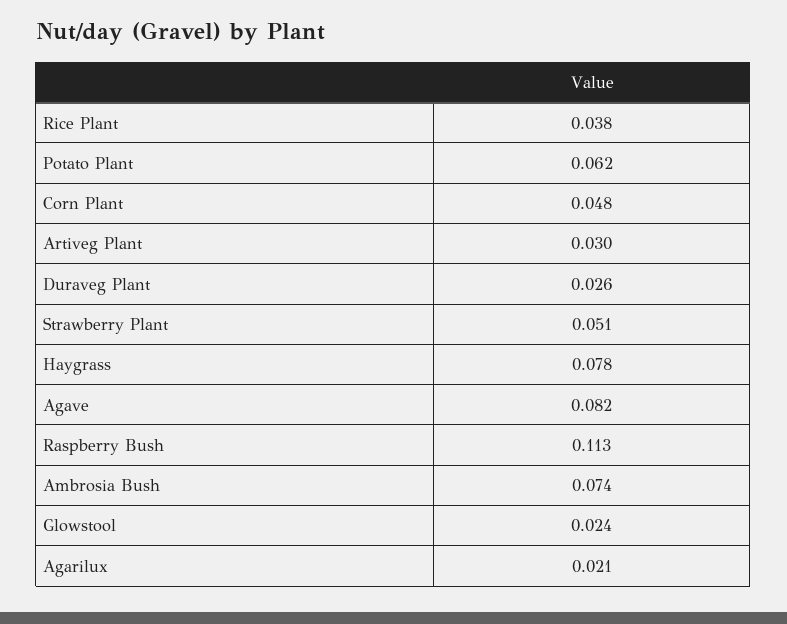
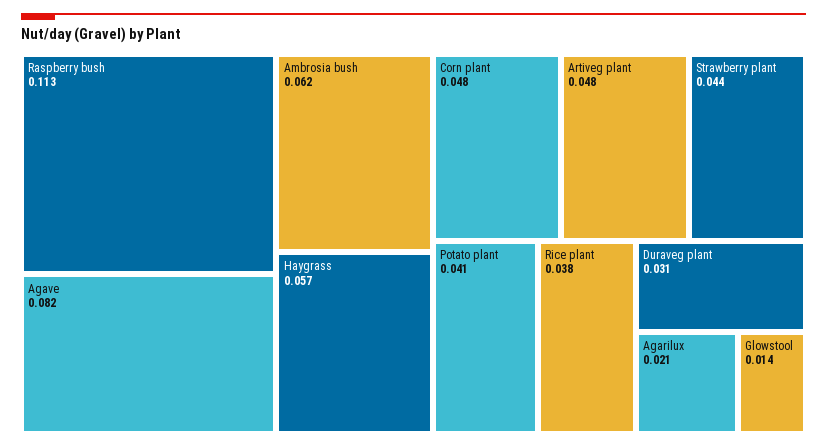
  {
    "Rice Plant": 0.038,
-   "Potato Plant": 0.062,
+   "Potato Plant": 0.041,
    "Corn Plant": 0.048,
-   "Artiveg Plant": 0.03,
+   "Artiveg Plant": 0.048,
-   "Duraveg Plant": 0.026,
+   "Duraveg Plant": 0.031,
-   "Strawberry Plant": 0.051,
+   "Strawberry Plant": 0.044,
-   "Haygrass": 0.078,
+   "Haygrass": 0.057,
    "Agave": 0.082,
    "Raspberry Bush": 0.113,
-   "Ambrosia Bush": 0.074,
+   "Ambrosia Bush": 0.062,
-   "Glowstool": 0.024,
+   "Glowstool": 0.014,
    "Agarilux": 0.021
  }

